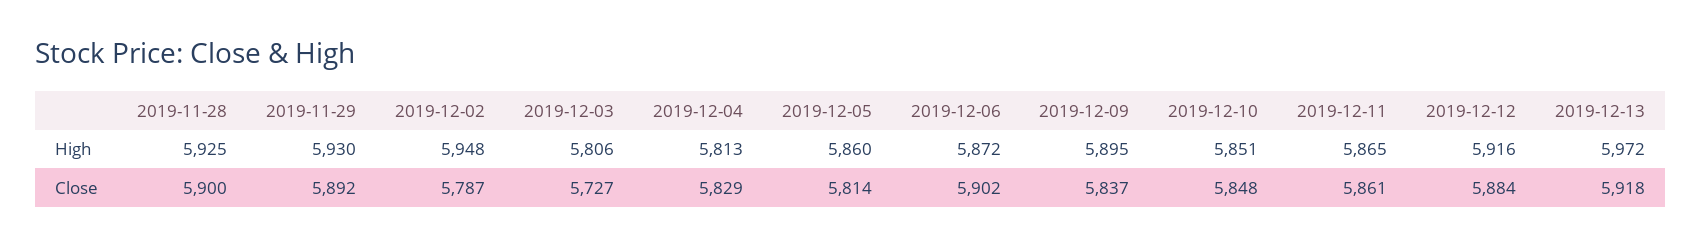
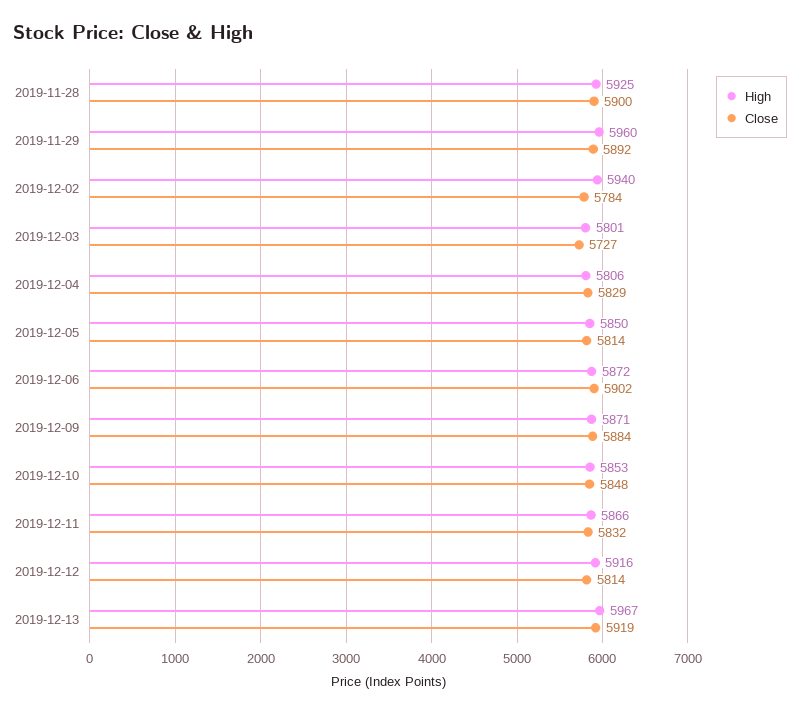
  {
    "High": {
      "2019-11-28": 5925,
-     "2019-11-29": 5930,
+     "2019-11-29": 5960,
-     "2019-12-02": 5948,
+     "2019-12-02": 5940,
-     "2019-12-03": 5806,
+     "2019-12-03": 5801,
-     "2019-12-04": 5813,
+     "2019-12-04": 5806,
-     "2019-12-05": 5860,
+     "2019-12-05": 5850,
      "2019-12-06": 5872,
-     "2019-12-09": 5895,
+     "2019-12-09": 5871,
-     "2019-12-10": 5851,
+     "2019-12-10": 5853,
-     "2019-12-11": 5865,
+     "2019-12-11": 5866,
      "2019-12-12": 5916,
-     "2019-12-13": 5972
+     "2019-12-13": 5967
    },
    "Close": {
      "2019-11-28": 5900,
      "2019-11-29": 5892,
-     "2019-12-02": 5787,
+     "2019-12-02": 5784,
      "2019-12-03": 5727,
      "2019-12-04": 5829,
      "2019-12-05": 5814,
      "2019-12-06": 5902,
-     "2019-12-09": 5837,
+     "2019-12-09": 5884,
      "2019-12-10": 5848,
-     "2019-12-11": 5861,
+     "2019-12-11": 5832,
-     "2019-12-12": 5884,
+     "2019-12-12": 5814,
-     "2019-12-13": 5918
+     "2019-12-13": 5919
    }
  }

